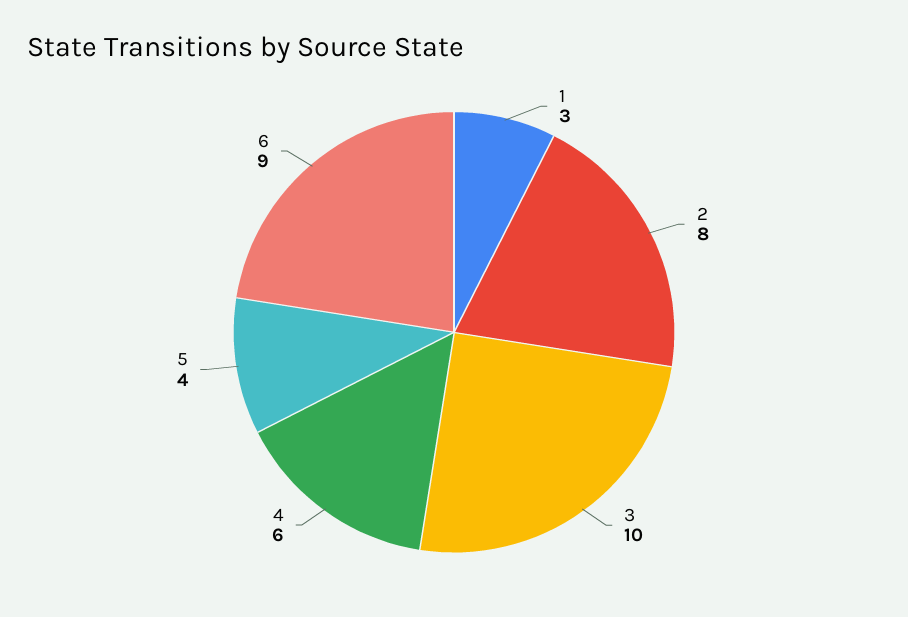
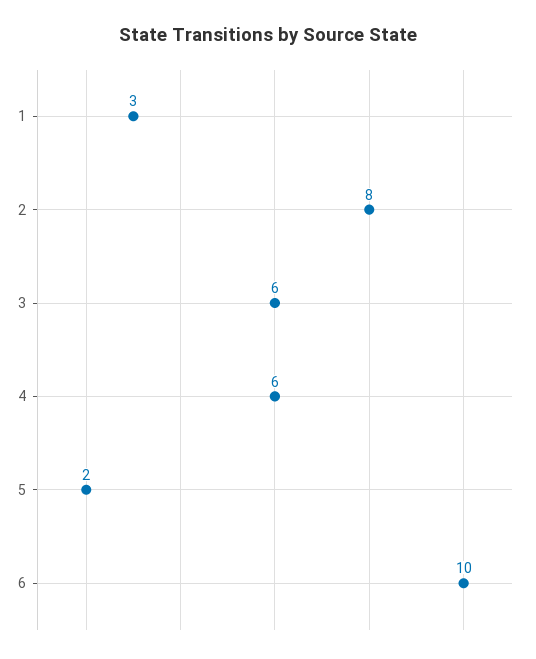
  {
    "1": 3,
    "2": 8,
-   "3": 10,
+   "3": 6,
    "4": 6,
-   "5": 4,
+   "5": 2,
-   "6": 9
+   "6": 10
  }

